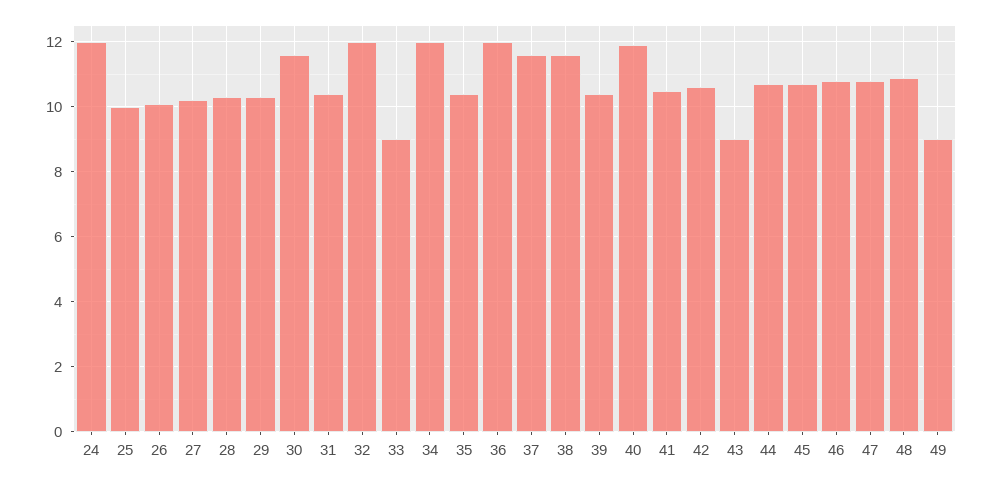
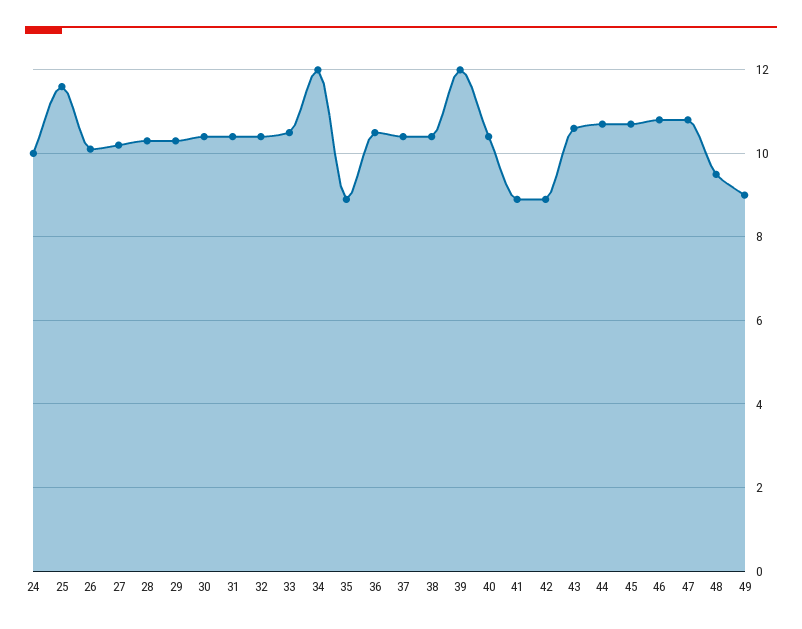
  {
-   "24": 12,
+   "24": 10,
-   "25": 10,
+   "25": 11.5,
    "26": 10,
    "27": 10,
    "28": 10.5,
    "29": 10.5,
-   "30": 11.5,
+   "30": 10.5,
    "31": 10.5,
-   "32": 12,
+   "32": 10.5,
-   "33": 9,
+   "33": 10.5,
    "34": 12,
-   "35": 10.5,
+   "35": 9,
-   "36": 12,
+   "36": 10.5,
-   "37": 11.5,
+   "37": 10.5,
-   "38": 11.5,
+   "38": 10.5,
-   "39": 10.5,
+   "39": 12,
-   "40": 12,
+   "40": 10.5,
-   "41": 10.5,
+   "41": 9,
-   "42": 10.5,
+   "42": 9,
-   "43": 9,
+   "43": 10.5,
    "44": 10.5,
    "45": 10.5,
    "46": 11,
    "47": 11,
-   "48": 11,
+   "48": 9.5,
    "49": 9
  }

